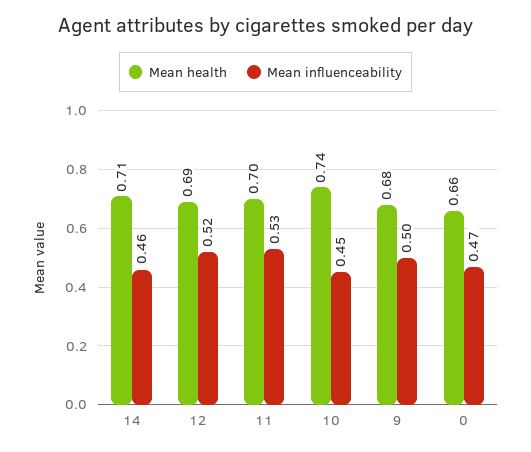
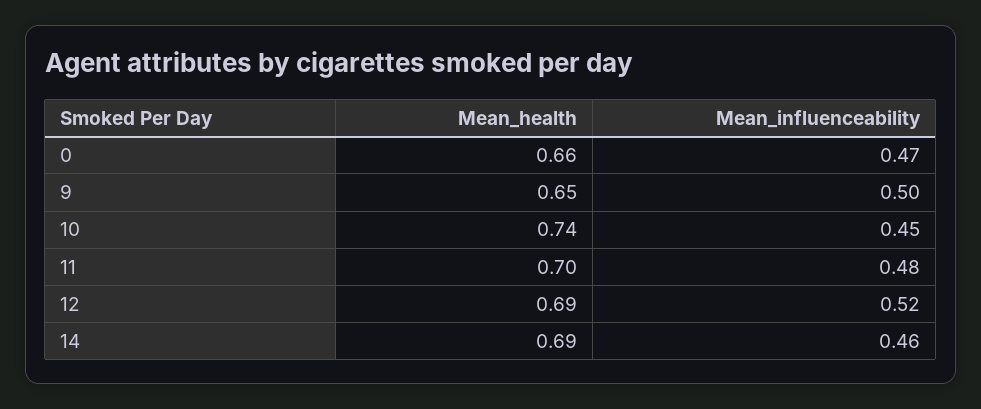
  {
    "Mean health": {
-     "14": 0.71,
+     "14": 0.69,
      "12": 0.69,
      "11": 0.7,
      "10": 0.74,
-     "9": 0.68,
+     "9": 0.65,
      "0": 0.66
    },
    "Mean influenceability": {
      "14": 0.46,
      "12": 0.52,
-     "11": 0.53,
+     "11": 0.48,
      "10": 0.45,
      "9": 0.5,
      "0": 0.47
    }
  }

